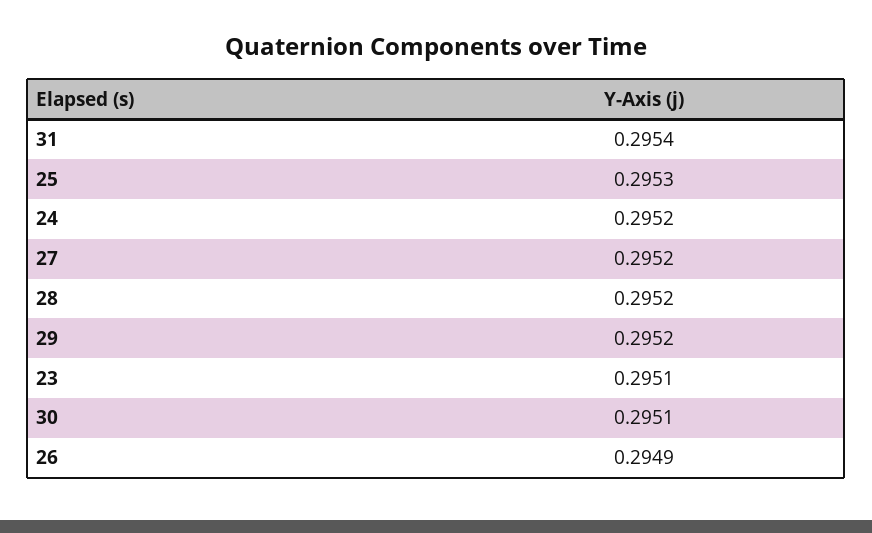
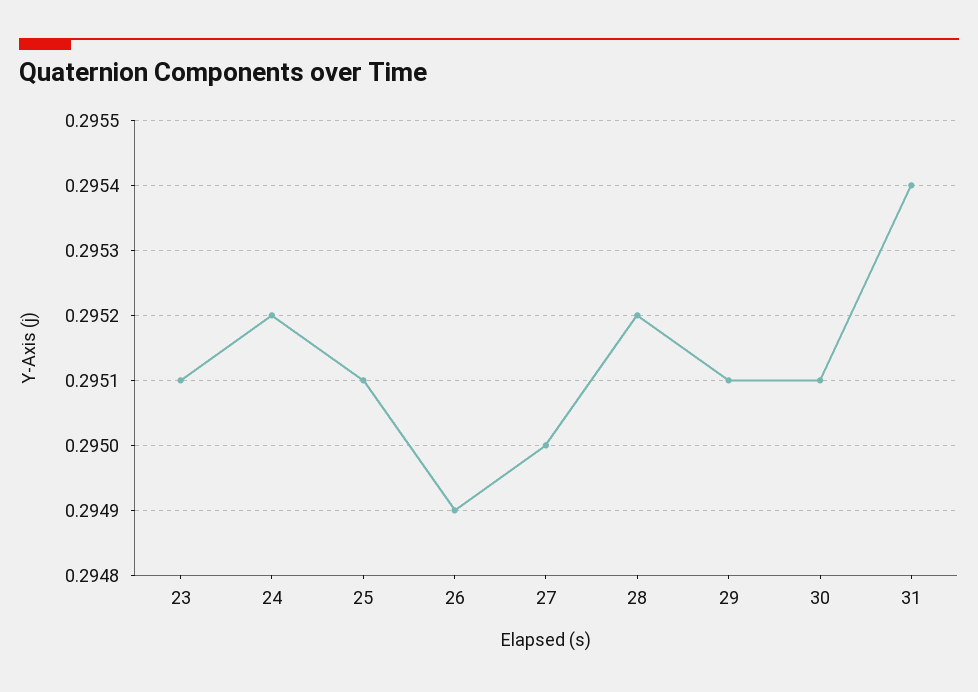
  {
    "31": 0.2954,
-   "25": 0.2953,
+   "25": 0.2951,
    "24": 0.2952,
-   "27": 0.2952,
+   "27": 0.295,
    "28": 0.2952,
-   "29": 0.2952,
+   "29": 0.2951,
    "23": 0.2951,
    "30": 0.2951,
    "26": 0.2949
  }

